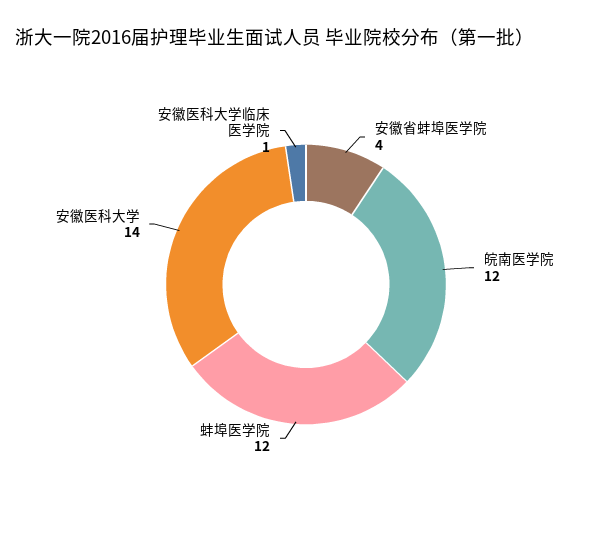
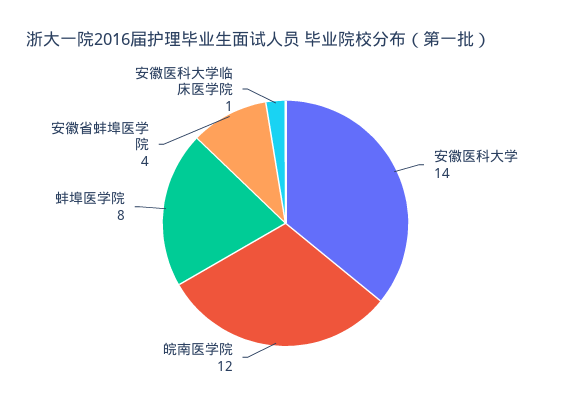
  {
    "安徽省蚌埠医学院": 4,
    "皖南医学院": 12,
-   "蚌埠医学院": 12,
+   "蚌埠医学院": 8,
    "安徽医科大学": 14,
    "安徽医科大学临床医学院": 1
  }

